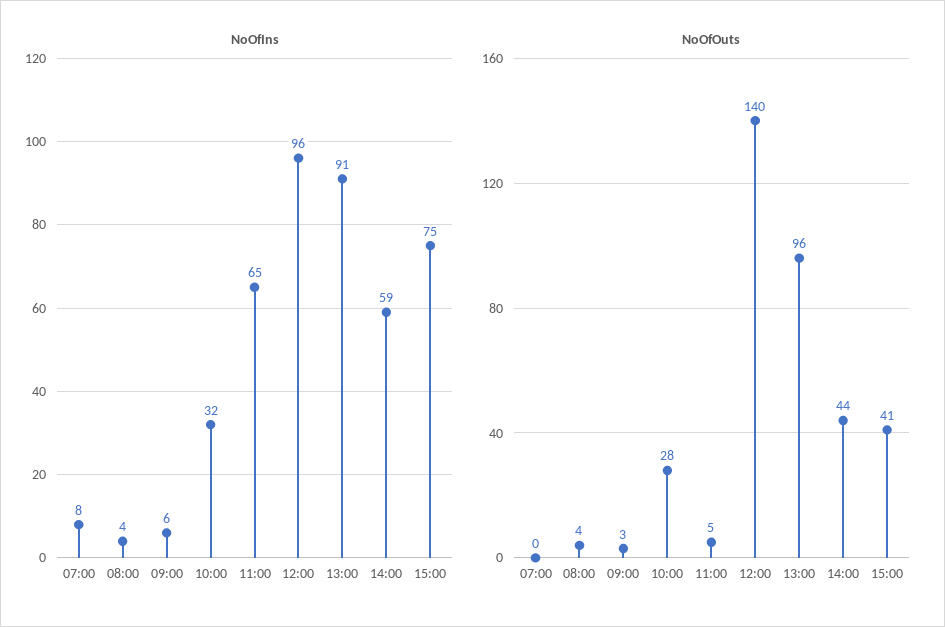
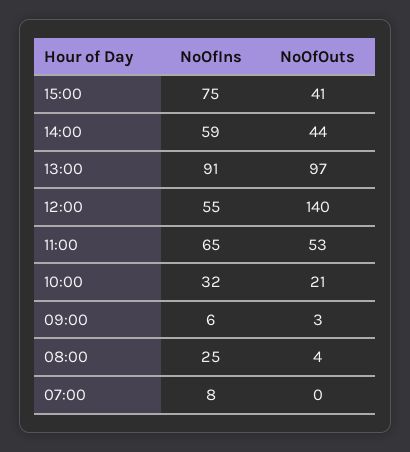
  {
    "NoOfIns": {
      "07:00": 8,
-     "08:00": 4,
+     "08:00": 25,
      "09:00": 6,
      "10:00": 32,
      "11:00": 65,
-     "12:00": 96,
+     "12:00": 55,
      "13:00": 91,
      "14:00": 59,
      "15:00": 75
    },
    "NoOfOuts": {
      "07:00": 0,
      "08:00": 4,
      "09:00": 3,
-     "10:00": 28,
+     "10:00": 21,
-     "11:00": 5,
+     "11:00": 53,
      "12:00": 140,
-     "13:00": 96,
+     "13:00": 97,
      "14:00": 44,
      "15:00": 41
    }
  }

